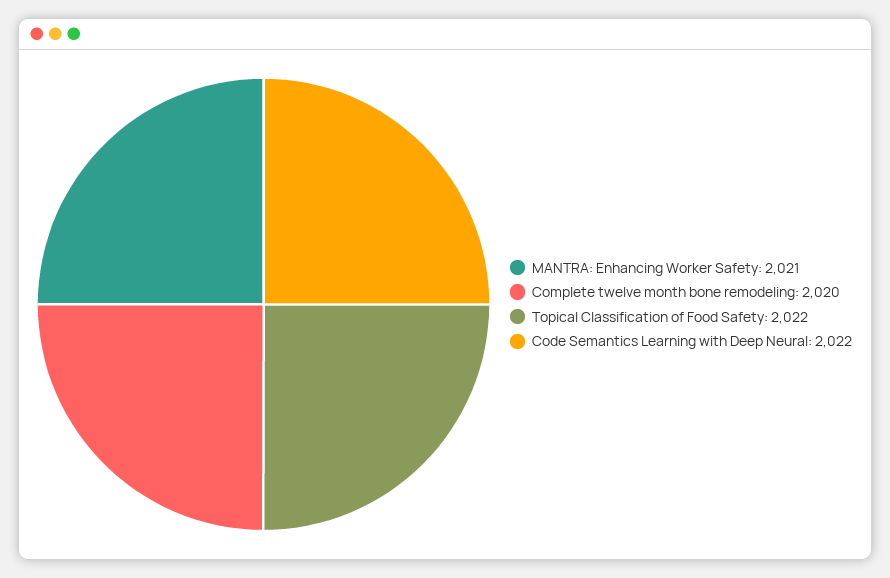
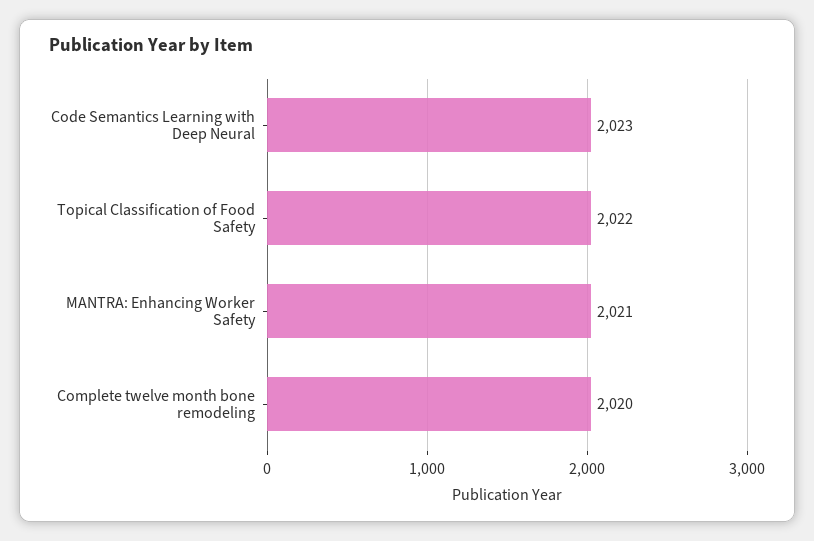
  {
    "MANTRA: Enhancing Worker Safety": 2021,
    "Complete twelve month bone remodeling": 2020,
    "Topical Classification of Food Safety": 2022,
-   "Code Semantics Learning with Deep Neural": 2022
+   "Code Semantics Learning with Deep Neural": 2023
  }

